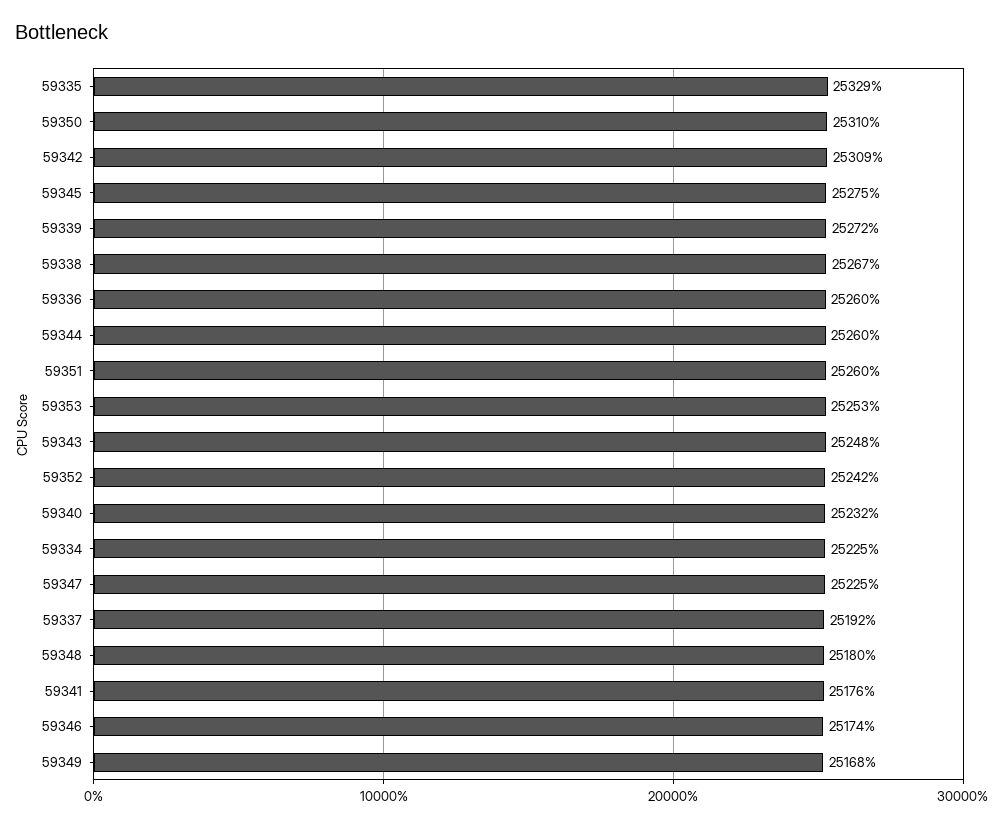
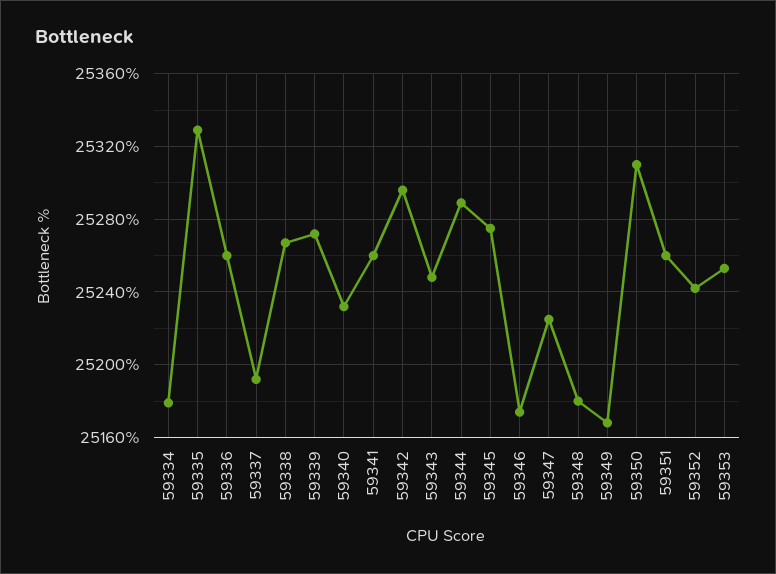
  {
    "59335": 25329,
    "59350": 25310,
-   "59342": 25309,
+   "59342": 25295,
    "59345": 25275,
    "59339": 25272,
    "59338": 25267,
    "59336": 25260,
-   "59344": 25260,
+   "59344": 25290,
    "59351": 25260,
    "59353": 25253,
    "59343": 25248,
    "59352": 25242,
    "59340": 25232,
-   "59334": 25225,
+   "59334": 25180,
    "59347": 25225,
    "59337": 25192,
    "59348": 25180,
-   "59341": 25176,
+   "59341": 25260,
    "59346": 25174,
    "59349": 25168
  }

